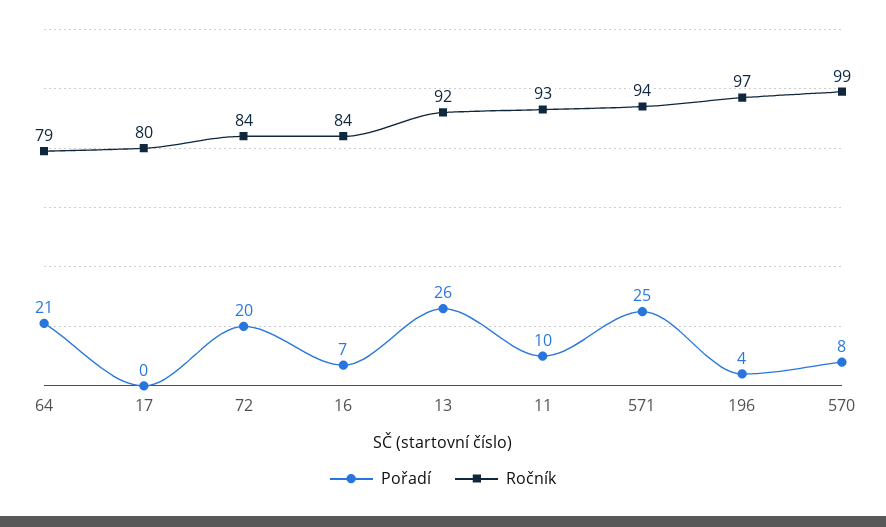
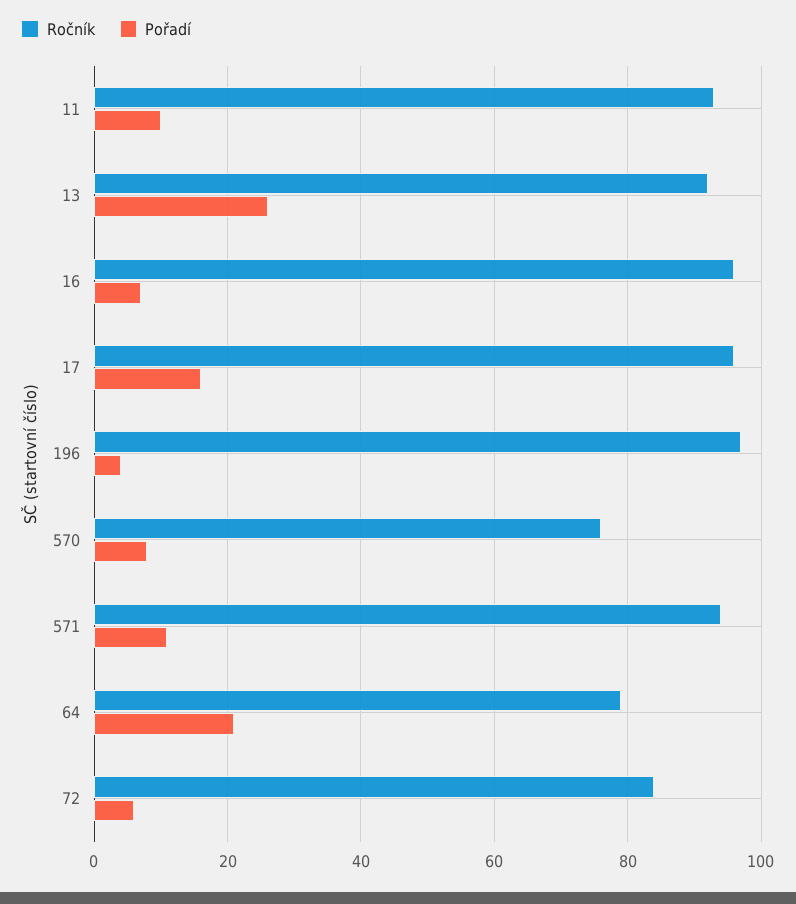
  {
    "Pořadí": {
      "64": 21,
-     "17": 0,
+     "17": 15,
-     "72": 20,
+     "72": 5,
      "16": 7,
      "13": 26,
      "11": 10,
-     "571": 25,
+     "571": 10,
      "196": 4,
      "570": 8
    },
    "Ročník": {
      "64": 79,
-     "17": 80,
+     "17": 95,
      "72": 84,
-     "16": 84,
+     "16": 95,
      "13": 92,
      "11": 93,
      "571": 94,
      "196": 97,
-     "570": 99
+     "570": 75
    }
  }

